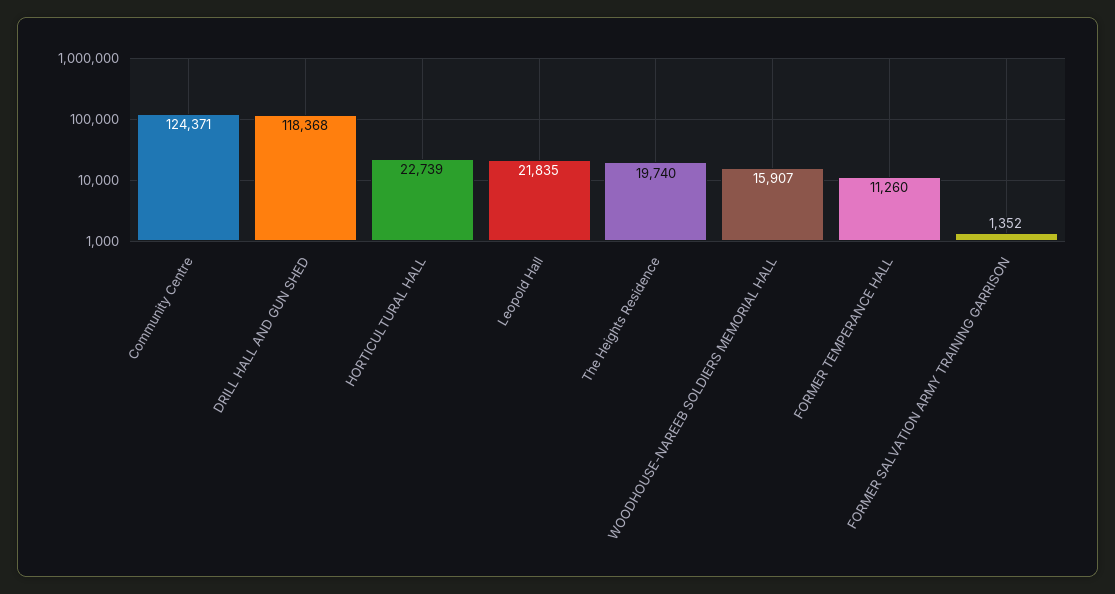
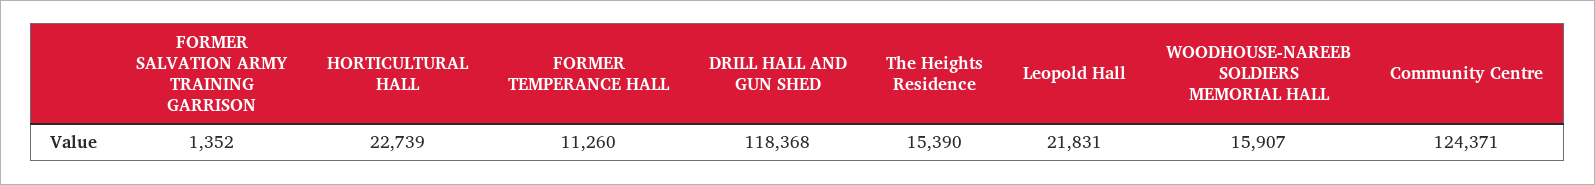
  {
    "Community Centre": 124371,
    "DRILL HALL AND GUN SHED": 118368,
    "HORTICULTURAL HALL": 22739,
-   "Leopold Hall": 21835,
+   "Leopold Hall": 21831,
-   "The Heights Residence": 19740,
+   "The Heights Residence": 15390,
    "WOODHOUSE-NAREEB SOLDIERS MEMORIAL HALL": 15907,
    "FORMER TEMPERANCE HALL": 11260,
    "FORMER SALVATION ARMY TRAINING GARRISON": 1352
  }

